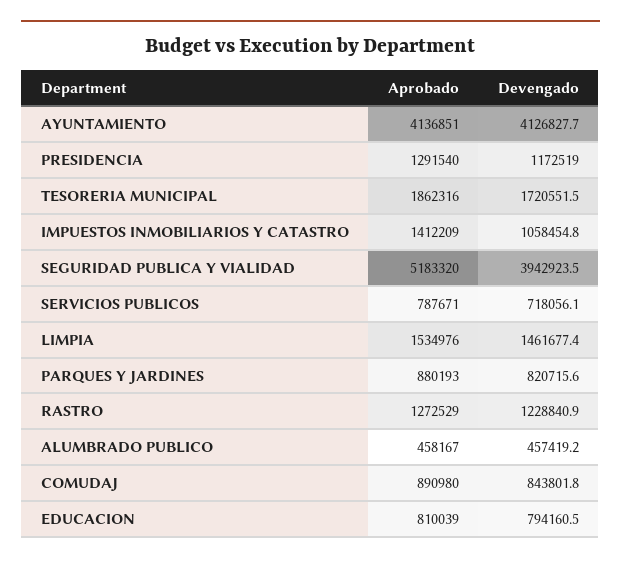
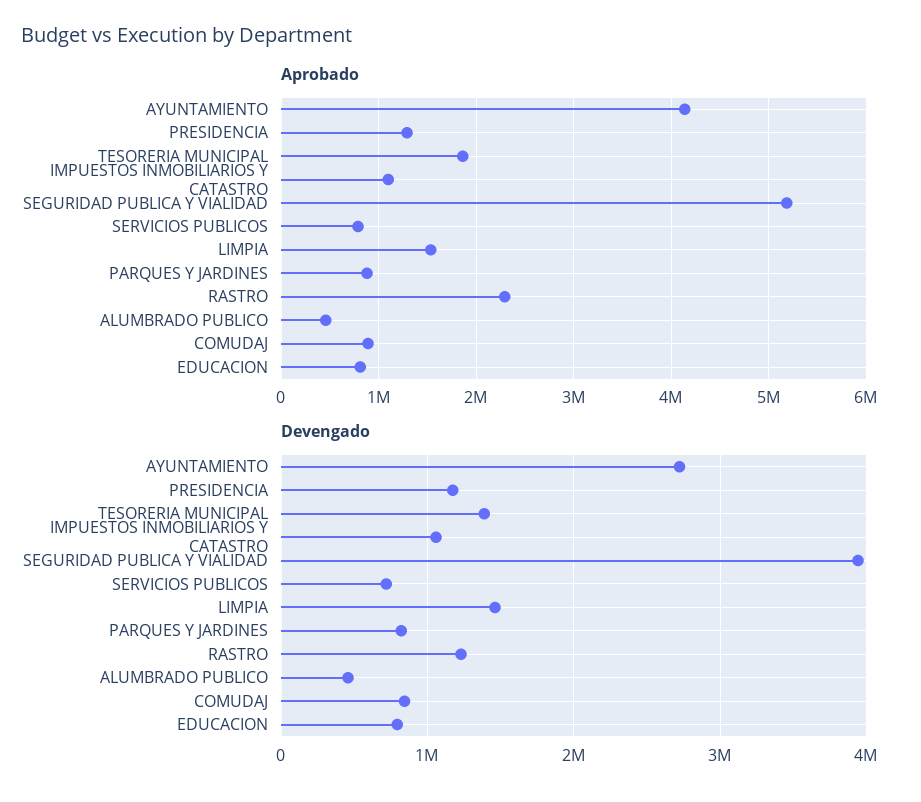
  {
    "Aprobado": {
      "AYUNTAMIENTO": 4136851,
      "PRESIDENCIA": 1291540,
      "TESORERIA MUNICIPAL": 1862316,
-     "IMPUESTOS INMOBILIARIOS Y CATASTRO": 1412209,
+     "IMPUESTOS INMOBILIARIOS Y CATASTRO": 1100000,
      "SEGURIDAD PUBLICA Y VIALIDAD": 5183320,
      "SERVICIOS PUBLICOS": 787671,
      "LIMPIA": 1534976,
      "PARQUES Y JARDINES": 880193,
-     "RASTRO": 1272529,
+     "RASTRO": 2300000,
      "ALUMBRADO PUBLICO": 458167,
      "COMUDAJ": 890980,
      "EDUCACION": 810039
    },
    "Devengado": {
-     "AYUNTAMIENTO": 4126827.7,
+     "AYUNTAMIENTO": 2700000,
      "PRESIDENCIA": 1172519,
-     "TESORERIA MUNICIPAL": 1720551.5,
+     "TESORERIA MUNICIPAL": 1400000,
      "IMPUESTOS INMOBILIARIOS Y CATASTRO": 1058454.8,
      "SEGURIDAD PUBLICA Y VIALIDAD": 3942923.5,
      "SERVICIOS PUBLICOS": 718056.1,
      "LIMPIA": 1461677.4,
      "PARQUES Y JARDINES": 820715.6,
      "RASTRO": 1228840.9,
      "ALUMBRADO PUBLICO": 457419.2,
      "COMUDAJ": 843801.8,
      "EDUCACION": 794160.5
    }
  }

